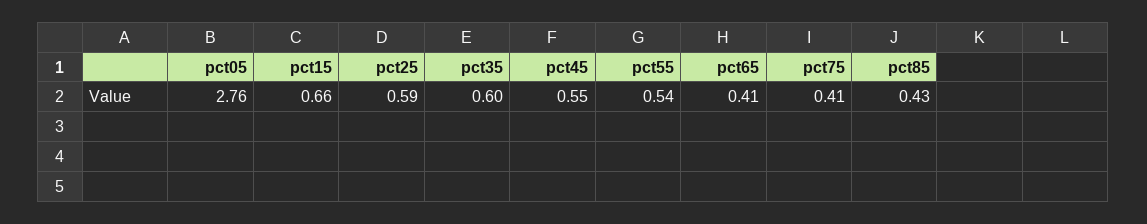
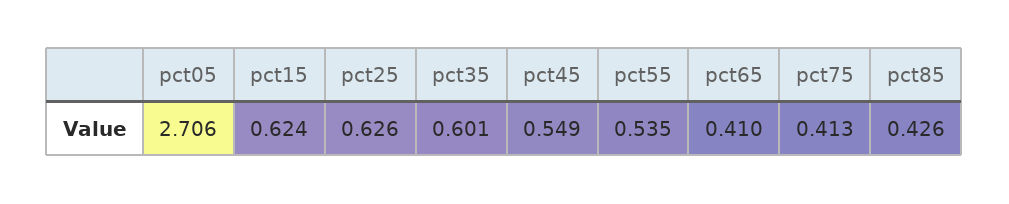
  {
-   "pct05": 2.76,
+   "pct05": 2.706,
-   "pct15": 0.66,
+   "pct15": 0.624,
-   "pct25": 0.59,
+   "pct25": 0.626,
    "pct35": 0.601,
    "pct45": 0.549,
    "pct55": 0.535,
    "pct65": 0.41,
    "pct75": 0.413,
    "pct85": 0.426
  }

